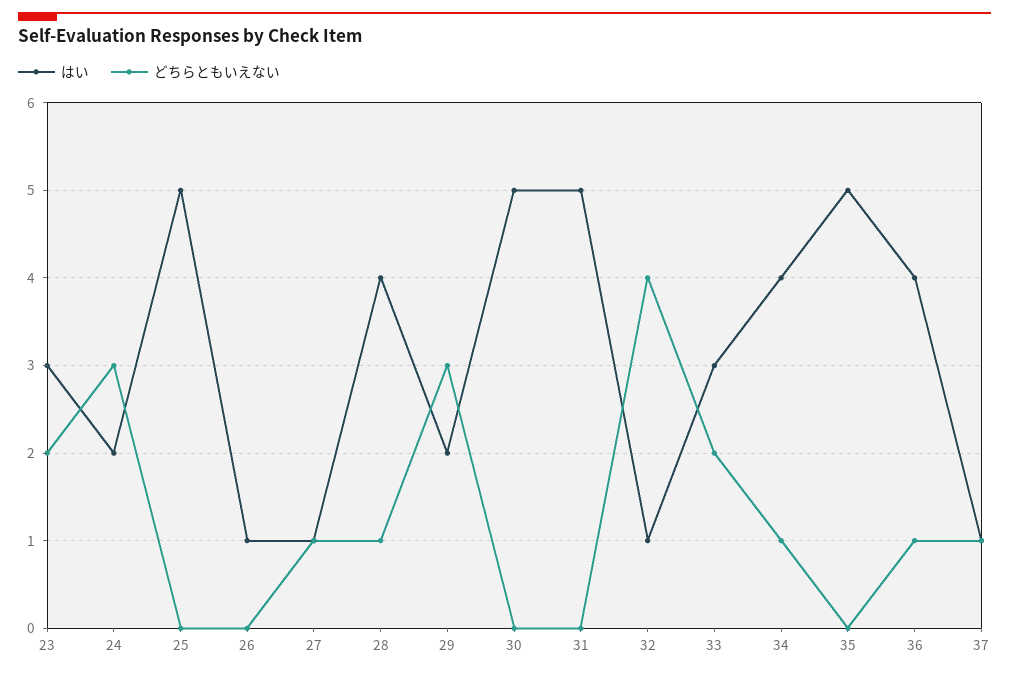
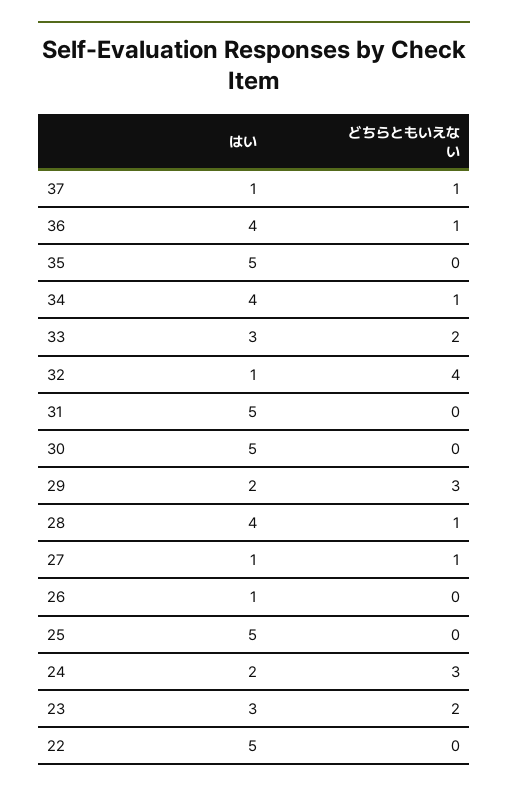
  {
    "はい": {
      "23": 3,
      "24": 2,
      "25": 5,
      "26": 1,
      "27": 1,
      "28": 4,
      "29": 2,
      "30": 5,
      "31": 5,
      "32": 1,
      "33": 3,
      "34": 4,
      "35": 5,
      "36": 4,
-     "37": 1
+     "37": 1,
+     "22": 5
    },
    "どちらともいえない": {
      "23": 2,
      "24": 3,
      "25": 0,
      "26": 0,
      "27": 1,
      "28": 1,
      "29": 3,
      "30": 0,
      "31": 0,
      "32": 4,
      "33": 2,
      "34": 1,
      "35": 0,
      "36": 1,
-     "37": 1
+     "37": 1,
+     "22": 0
    }
  }

